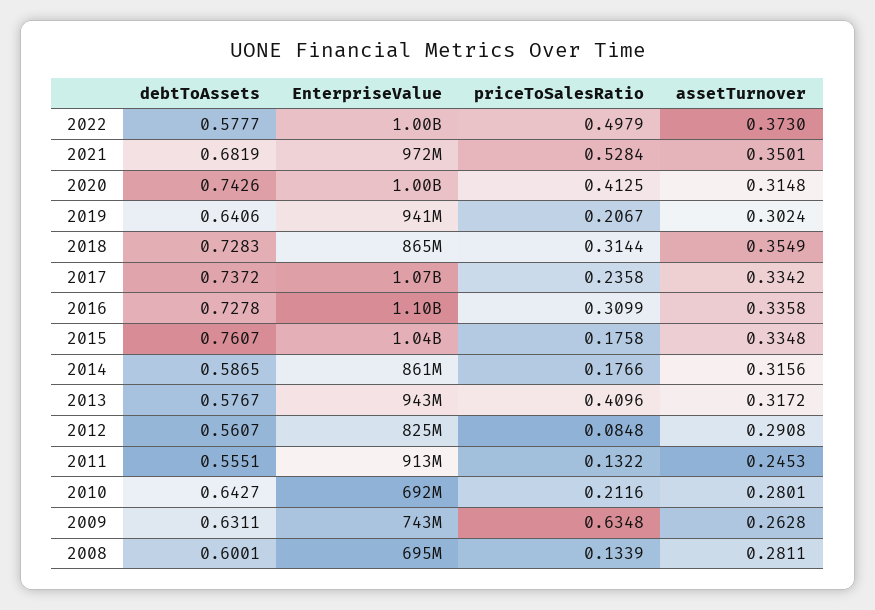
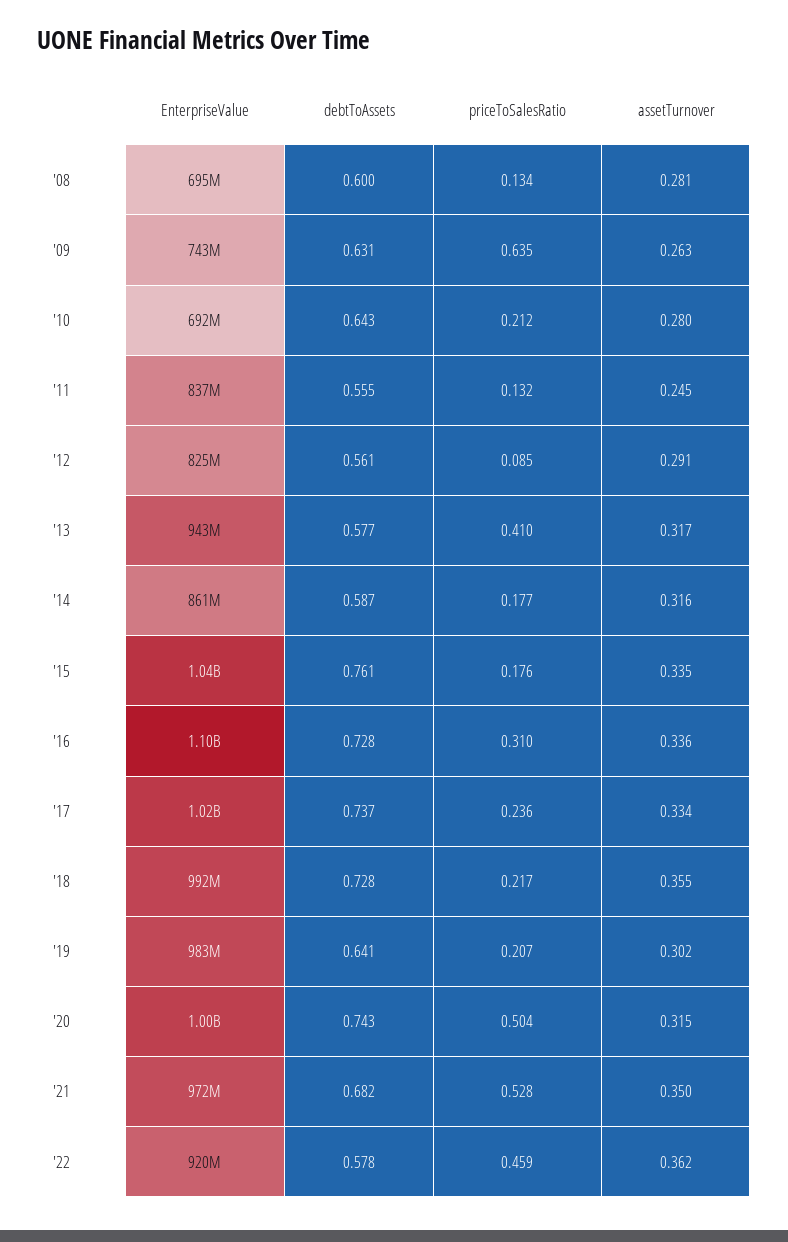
  {
    "debtToAssets": {
      "2022": 0.5777,
      "2021": 0.6819,
      "2020": 0.7426,
      "2019": 0.6406,
      "2018": 0.7283,
      "2017": 0.7372,
      "2016": 0.7278,
      "2015": 0.7607,
      "2014": 0.5865,
      "2013": 0.5767,
      "2012": 0.5607,
      "2011": 0.5551,
      "2010": 0.6427,
      "2009": 0.6311,
      "2008": 0.6001
    },
    "EnterpriseValue": {
-     "2022": 1000000000,
+     "2022": 920000000,
      "2021": 972000000,
      "2020": 1000000000,
-     "2019": 941000000,
+     "2019": 983000000,
-     "2018": 865000000,
+     "2018": 992000000,
-     "2017": 1070000000,
+     "2017": 1020000000,
      "2016": 1100000000,
      "2015": 1040000000,
      "2014": 861000000,
      "2013": 943000000,
      "2012": 825000000,
-     "2011": 913000000,
+     "2011": 837000000,
      "2010": 692000000,
      "2009": 743000000,
      "2008": 695000000
    },
    "priceToSalesRatio": {
-     "2022": 0.4979,
+     "2022": 0.459,
      "2021": 0.5284,
-     "2020": 0.4125,
+     "2020": 0.504,
      "2019": 0.2067,
-     "2018": 0.3144,
+     "2018": 0.217,
      "2017": 0.2358,
      "2016": 0.3099,
      "2015": 0.1758,
      "2014": 0.1766,
      "2013": 0.4096,
      "2012": 0.0848,
      "2011": 0.1322,
      "2010": 0.2116,
      "2009": 0.6348,
      "2008": 0.1339
    },
    "assetTurnover": {
-     "2022": 0.373,
+     "2022": 0.362,
      "2021": 0.3501,
      "2020": 0.3148,
      "2019": 0.3024,
      "2018": 0.3549,
      "2017": 0.3342,
      "2016": 0.3358,
      "2015": 0.3348,
      "2014": 0.3156,
      "2013": 0.3172,
      "2012": 0.2908,
      "2011": 0.2453,
      "2010": 0.2801,
      "2009": 0.2628,
      "2008": 0.2811
    }
  }

